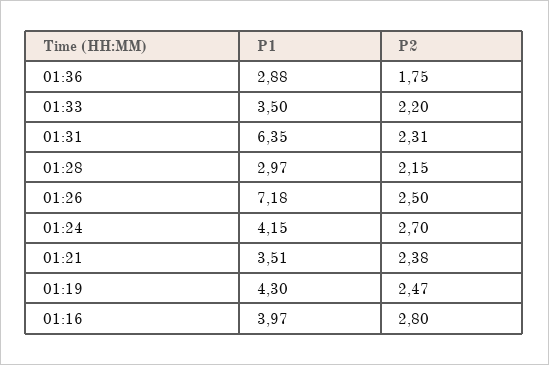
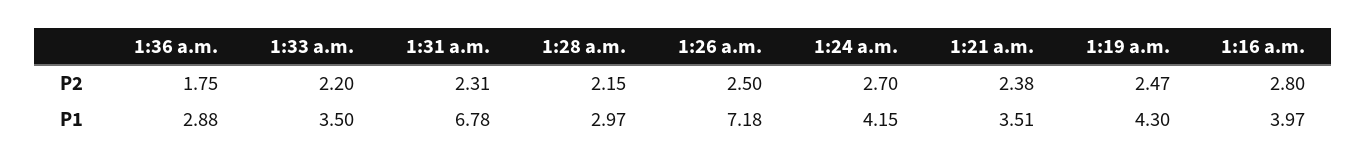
  {
    "P1": {
      "01:36": 2.88,
      "01:33": 3.5,
-     "01:31": 6.35,
+     "01:31": 6.78,
      "01:28": 2.97,
      "01:26": 7.18,
      "01:24": 4.15,
      "01:21": 3.51,
      "01:19": 4.3,
      "01:16": 3.97
    },
    "P2": {
      "01:36": 1.75,
      "01:33": 2.2,
      "01:31": 2.31,
      "01:28": 2.15,
      "01:26": 2.5,
      "01:24": 2.7,
      "01:21": 2.38,
      "01:19": 2.47,
      "01:16": 2.8
    }
  }

